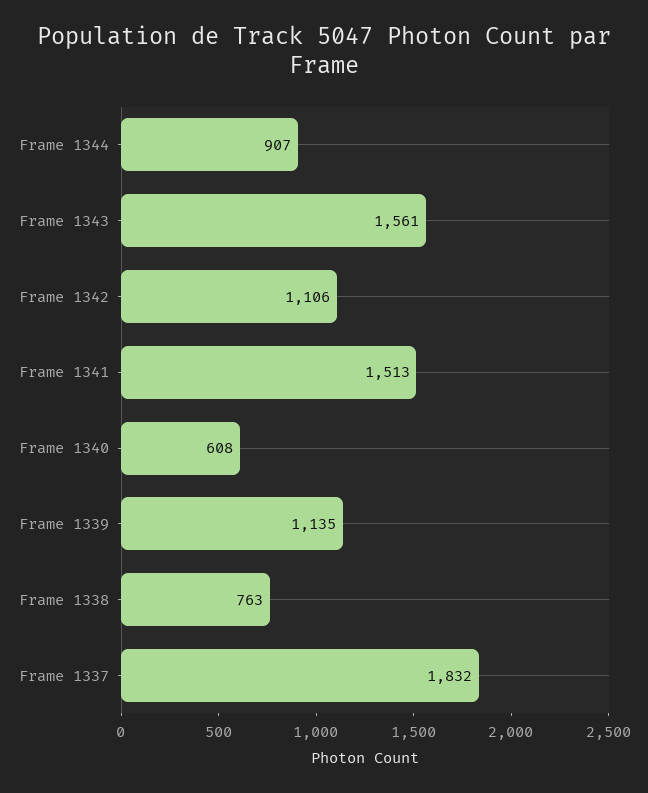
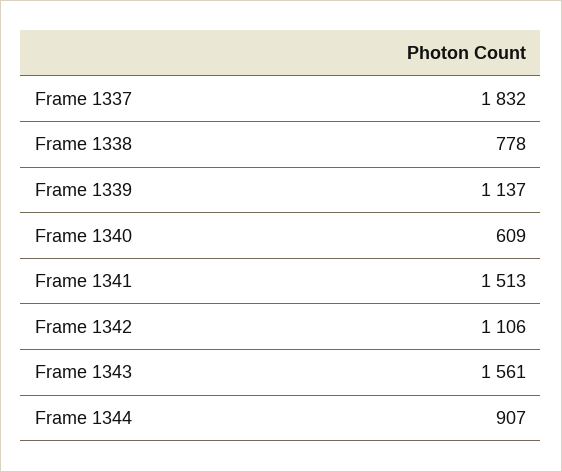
  {
    "Frame 1344": 907,
    "Frame 1343": 1561,
    "Frame 1342": 1106,
    "Frame 1341": 1513,
-   "Frame 1340": 608,
+   "Frame 1340": 609,
-   "Frame 1339": 1135,
+   "Frame 1339": 1137,
-   "Frame 1338": 763,
+   "Frame 1338": 778,
    "Frame 1337": 1832
  }

